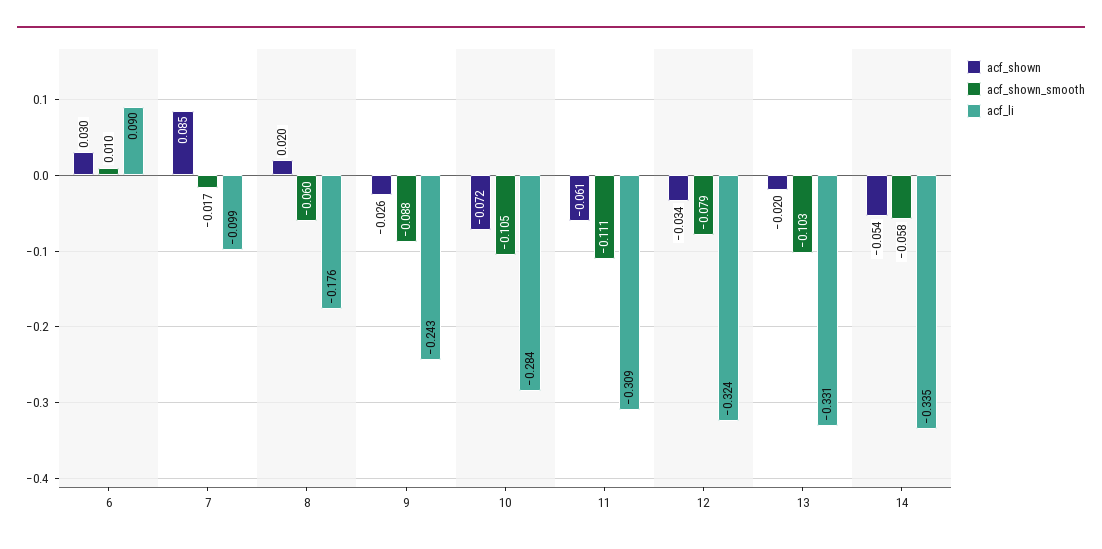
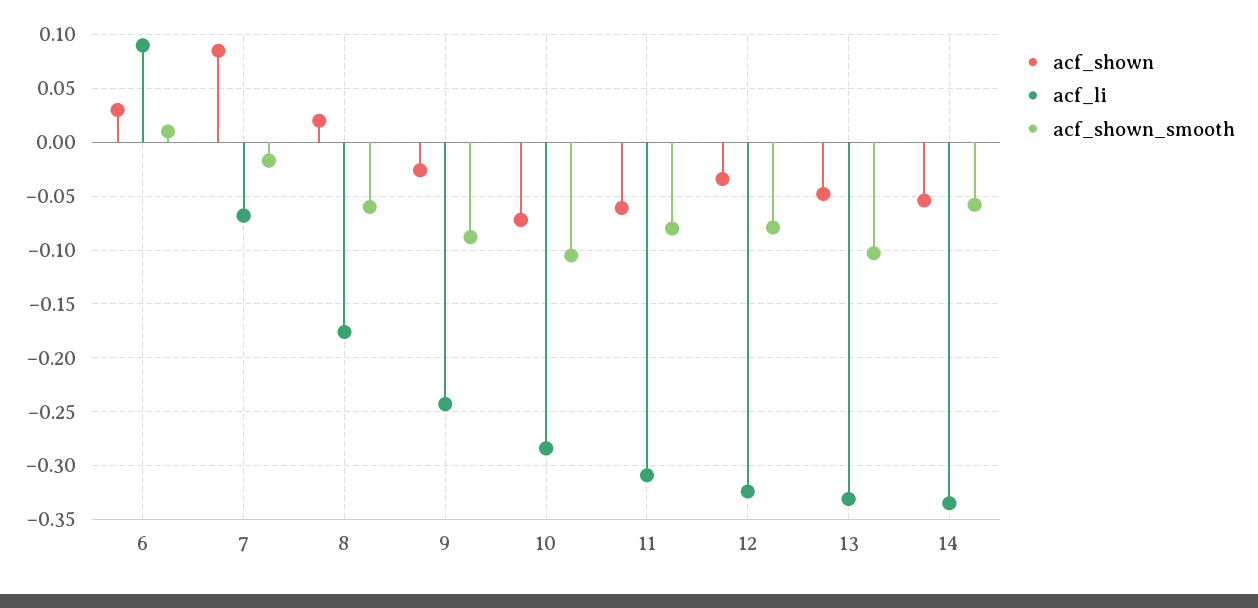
  {
    "acf_shown": {
      "6": 0.03,
      "7": 0.085,
      "8": 0.02,
      "9": -0.026,
      "10": -0.072,
      "11": -0.061,
      "12": -0.034,
-     "13": -0.02,
+     "13": -0.05,
      "14": -0.054
    },
    "acf_shown_smooth": {
      "6": 0.01,
      "7": -0.017,
      "8": -0.06,
      "9": -0.088,
      "10": -0.105,
-     "11": -0.111,
+     "11": -0.08,
      "12": -0.079,
      "13": -0.103,
      "14": -0.058
    },
    "acf_li": {
      "6": 0.09,
-     "7": -0.099,
+     "7": -0.07,
      "8": -0.176,
      "9": -0.243,
      "10": -0.284,
      "11": -0.309,
      "12": -0.324,
      "13": -0.331,
      "14": -0.335
    }
  }

